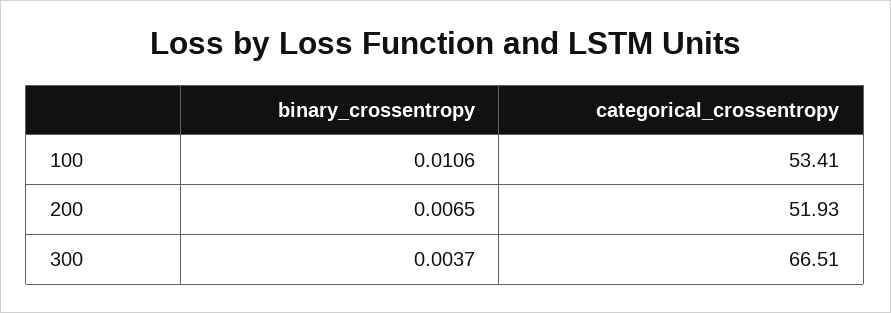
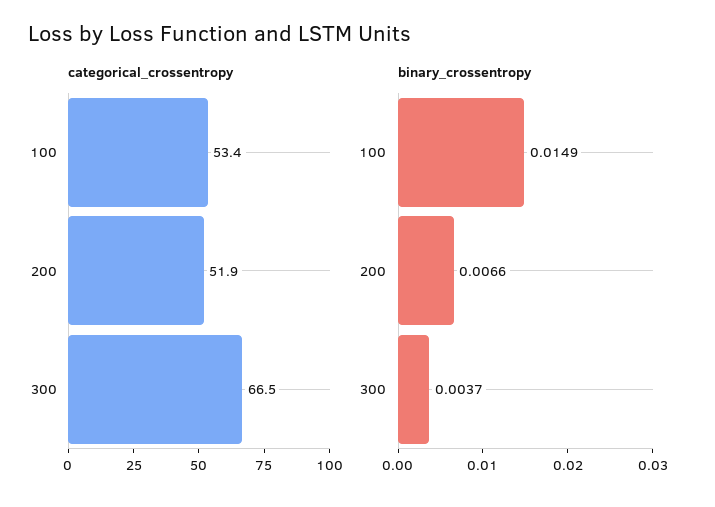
  {
    "binary_crossentropy": {
-     "100": 0.0106,
+     "100": 0.0149,
-     "200": 0.0065,
+     "200": 0.0066,
      "300": 0.0037
    },
    "categorical_crossentropy": {
      "100": 53.41,
      "200": 51.93,
      "300": 66.51
    }
  }

